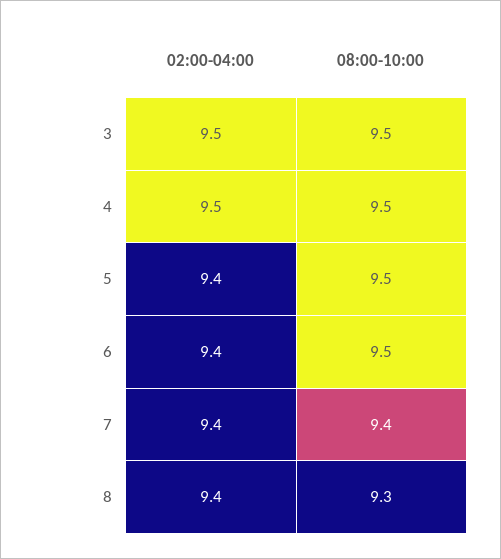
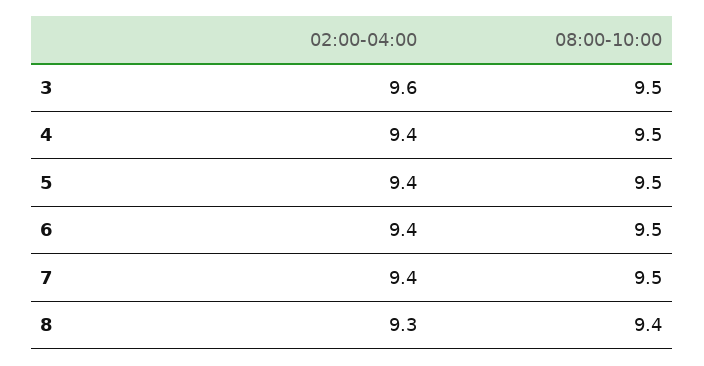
  {
    "02:00-04:00": {
-     "3": 9.5,
+     "3": 9.6,
-     "4": 9.5,
+     "4": 9.4,
      "5": 9.4,
      "6": 9.4,
      "7": 9.4,
-     "8": 9.4
+     "8": 9.3
    },
    "08:00-10:00": {
      "3": 9.5,
      "4": 9.5,
      "5": 9.5,
      "6": 9.5,
-     "7": 9.4,
+     "7": 9.5,
-     "8": 9.3
+     "8": 9.4
    }
  }

